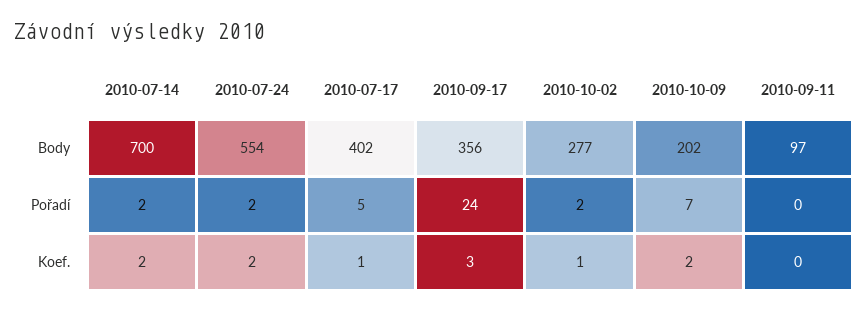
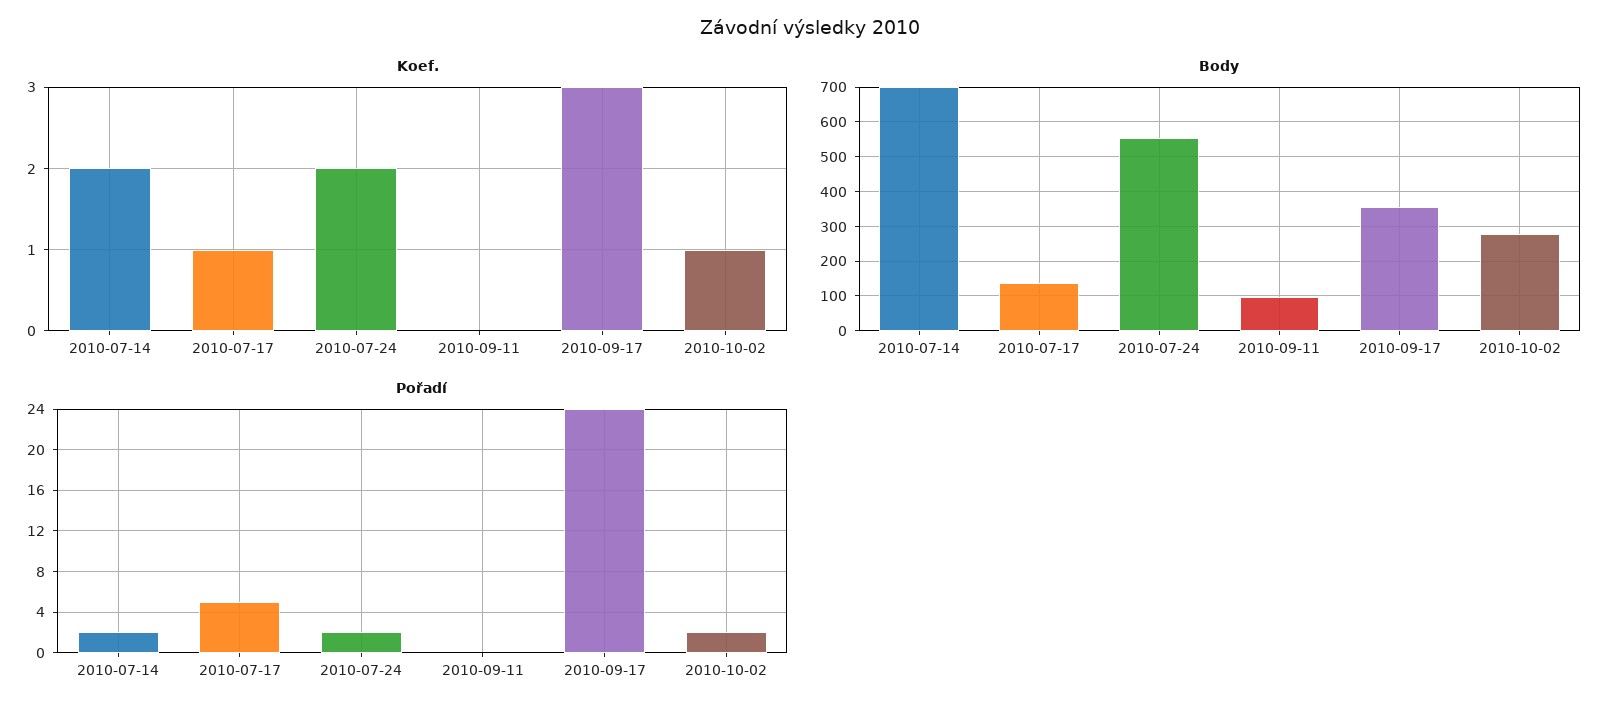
  {
    "Body": {
      "2010-07-14": 700,
      "2010-07-24": 554,
-     "2010-07-17": 402,
+     "2010-07-17": 140,
      "2010-09-17": 356,
      "2010-10-02": 277,
-     "2010-10-09": 202,
      "2010-09-11": 97
    },
    "Pořadí": {
      "2010-07-14": 2,
      "2010-07-24": 2,
      "2010-07-17": 5,
      "2010-09-17": 24,
      "2010-10-02": 2,
-     "2010-10-09": 7,
      "2010-09-11": 0
    },
    "Koef.": {
      "2010-07-14": 2,
      "2010-07-24": 2,
      "2010-07-17": 1,
      "2010-09-17": 3,
      "2010-10-02": 1,
-     "2010-10-09": 2,
      "2010-09-11": 0
    }
  }

